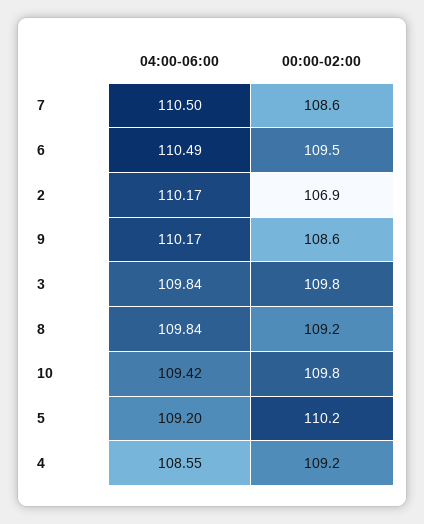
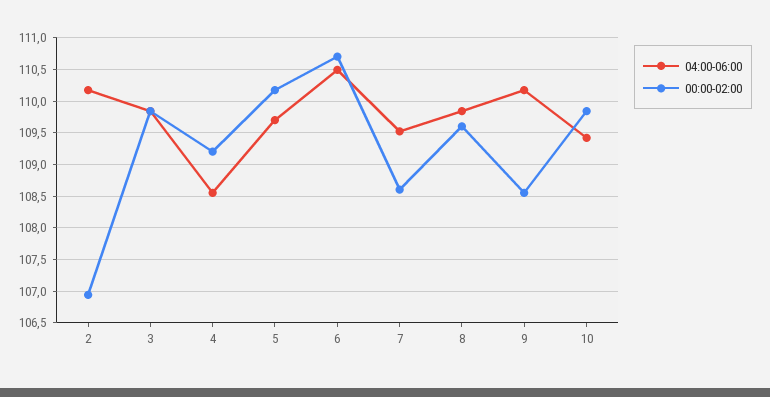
  {
    "04:00-06:00": {
-     "7": 110.5,
+     "7": 109.5,
      "6": 110.49,
      "2": 110.17,
      "9": 110.17,
      "3": 109.84,
      "8": 109.84,
      "10": 109.42,
-     "5": 109.2,
+     "5": 109.7,
      "4": 108.55
    },
    "00:00-02:00": {
      "7": 108.6,
-     "6": 109.5,
+     "6": 110.7,
      "2": 106.9,
      "9": 108.6,
      "3": 109.8,
-     "8": 109.2,
+     "8": 109.6,
      "10": 109.8,
      "5": 110.2,
      "4": 109.2
    }
  }

